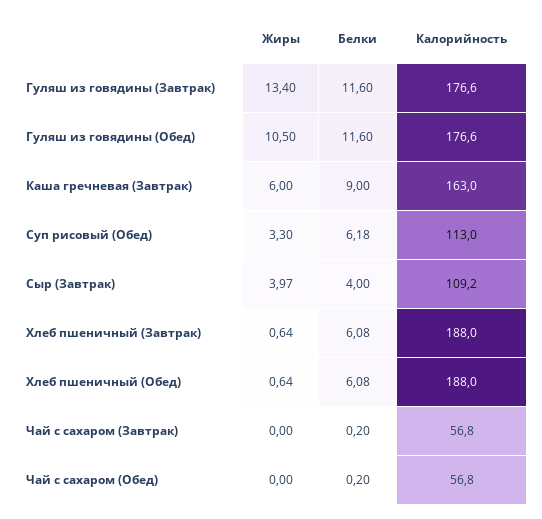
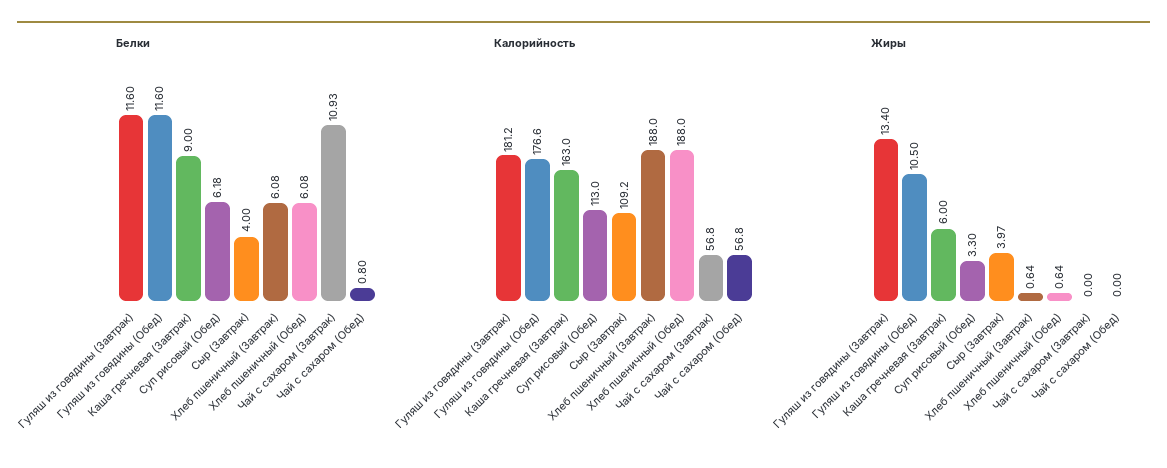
  {
    "Жиры": {
      "Гуляш из говядины (Завтрак)": 13.4,
      "Гуляш из говядины (Обед)": 10.5,
      "Каша гречневая (Завтрак)": 6,
      "Суп рисовый (Обед)": 3.3,
      "Сыр (Завтрак)": 3.97,
      "Хлеб пшеничный (Завтрак)": 0.64,
      "Хлеб пшеничный (Обед)": 0.64,
      "Чай с сахаром (Завтрак)": 0,
      "Чай с сахаром (Обед)": 0
    },
    "Белки": {
      "Гуляш из говядины (Завтрак)": 11.6,
      "Гуляш из говядины (Обед)": 11.6,
      "Каша гречневая (Завтрак)": 9,
      "Суп рисовый (Обед)": 6.18,
      "Сыр (Завтрак)": 4,
      "Хлеб пшеничный (Завтрак)": 6.08,
      "Хлеб пшеничный (Обед)": 6.08,
-     "Чай с сахаром (Завтрак)": 0.2,
+     "Чай с сахаром (Завтрак)": 10.93,
-     "Чай с сахаром (Обед)": 0.2
+     "Чай с сахаром (Обед)": 0.8
    },
    "Калорийность": {
-     "Гуляш из говядины (Завтрак)": 176.6,
+     "Гуляш из говядины (Завтрак)": 181.2,
      "Гуляш из говядины (Обед)": 176.6,
      "Каша гречневая (Завтрак)": 163,
      "Суп рисовый (Обед)": 113,
      "Сыр (Завтрак)": 109.2,
      "Хлеб пшеничный (Завтрак)": 188,
      "Хлеб пшеничный (Обед)": 188,
      "Чай с сахаром (Завтрак)": 56.8,
      "Чай с сахаром (Обед)": 56.8
    }
  }

